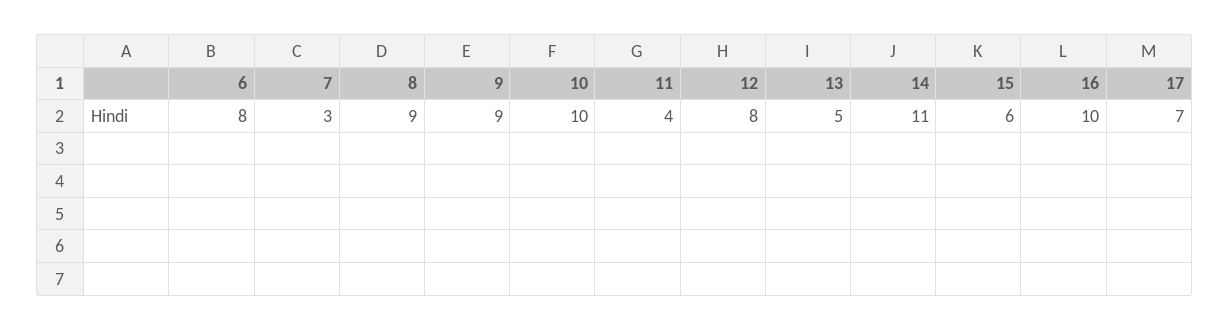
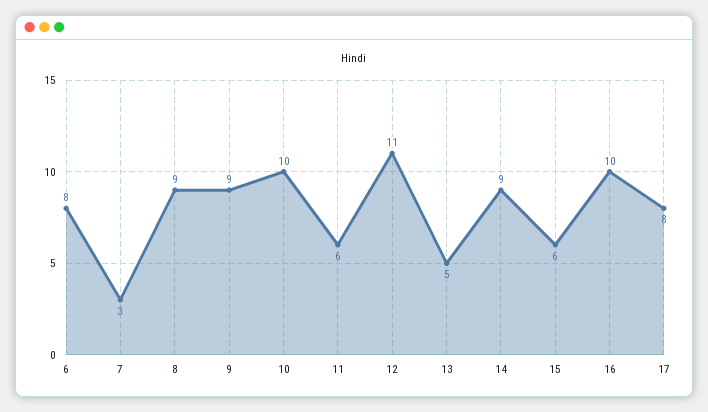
  {
    "6": 8,
    "7": 3,
    "8": 9,
    "9": 9,
    "10": 10,
-   "11": 4,
+   "11": 6,
-   "12": 8,
+   "12": 11,
    "13": 5,
-   "14": 11,
+   "14": 9,
    "15": 6,
    "16": 10,
-   "17": 7
+   "17": 8
  }

